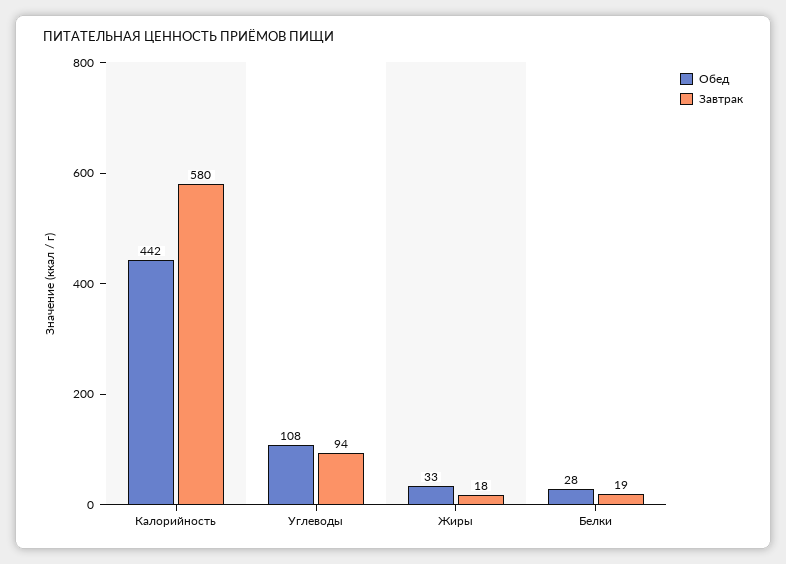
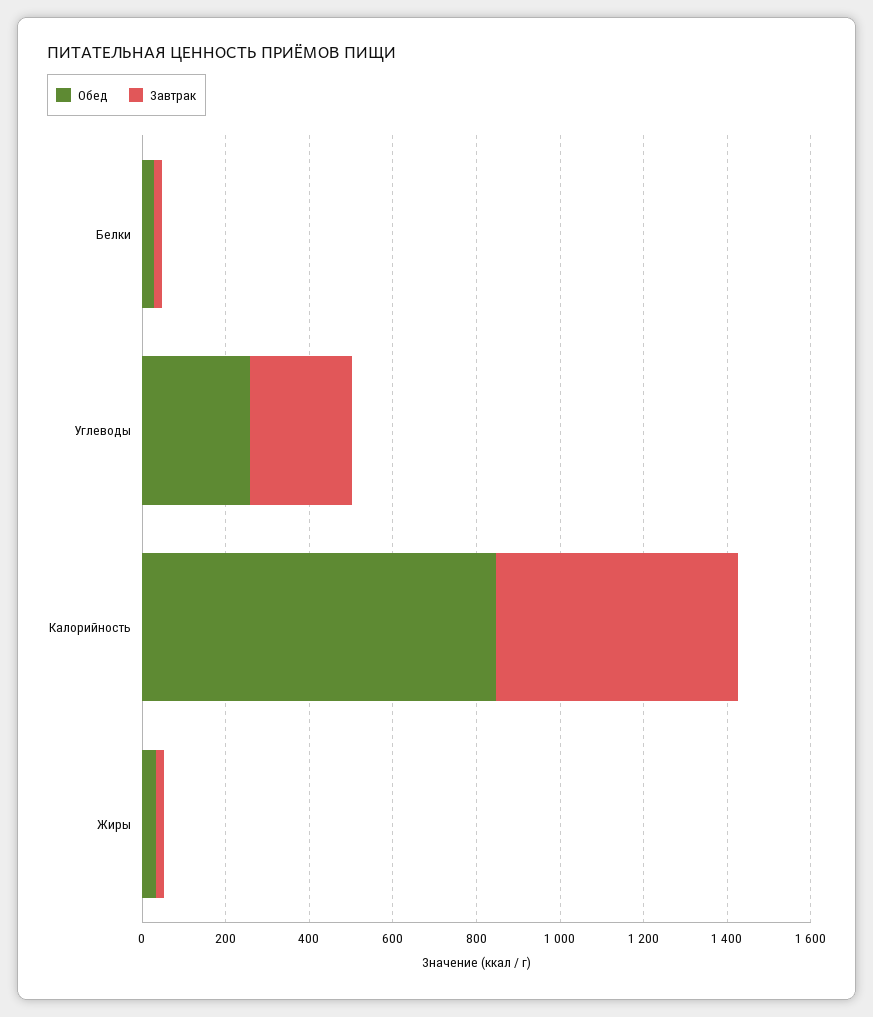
  {
    "Обед": {
-     "Калорийность": 442,
+     "Калорийность": 850,
-     "Углеводы": 108,
+     "Углеводы": 250,
      "Жиры": 33,
      "Белки": 28
    },
    "Завтрак": {
      "Калорийность": 580,
-     "Углеводы": 94,
+     "Углеводы": 250,
      "Жиры": 18,
      "Белки": 19
    }
  }

